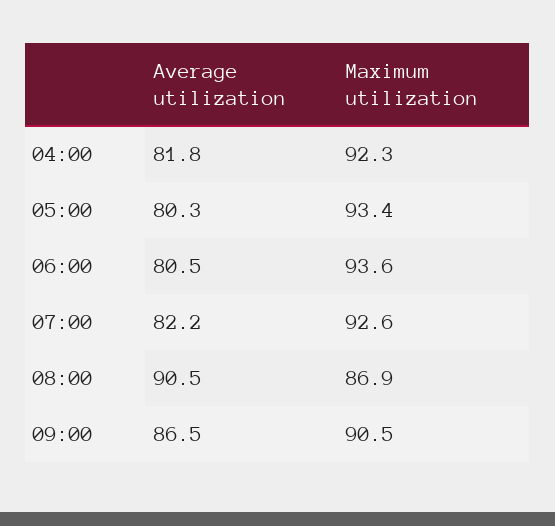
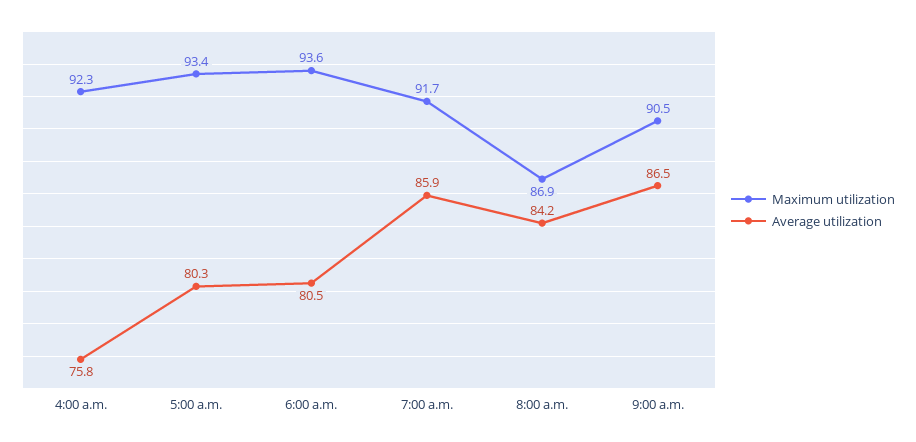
  {
    "Average utilization": {
-     "04:00": 81.8,
+     "04:00": 75.8,
      "05:00": 80.3,
      "06:00": 80.5,
-     "07:00": 82.2,
+     "07:00": 85.9,
-     "08:00": 90.5,
+     "08:00": 84.2,
      "09:00": 86.5
    },
    "Maximum utilization": {
      "04:00": 92.3,
      "05:00": 93.4,
      "06:00": 93.6,
-     "07:00": 92.6,
+     "07:00": 91.7,
      "08:00": 86.9,
      "09:00": 90.5
    }
  }

